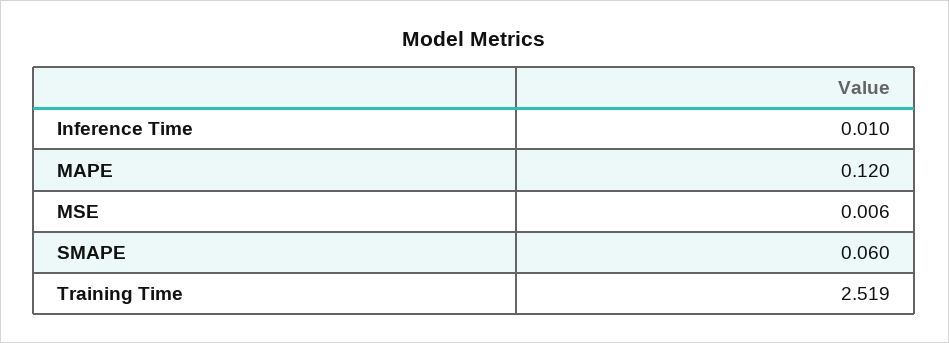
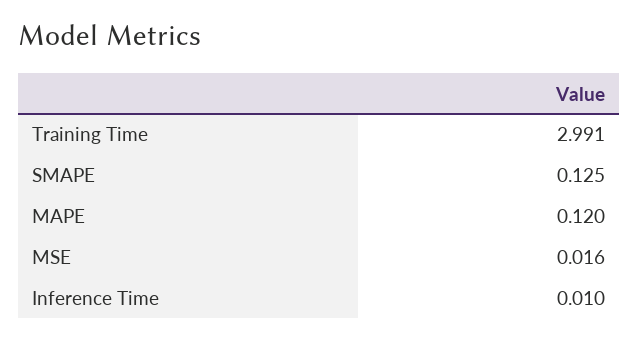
  {
    "Inference Time": 0.01,
    "MAPE": 0.12,
-   "MSE": 0.006,
+   "MSE": 0.016,
-   "SMAPE": 0.06,
+   "SMAPE": 0.125,
-   "Training Time": 2.519
+   "Training Time": 2.991
  }

